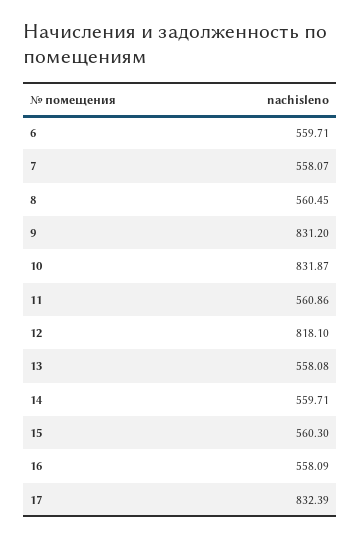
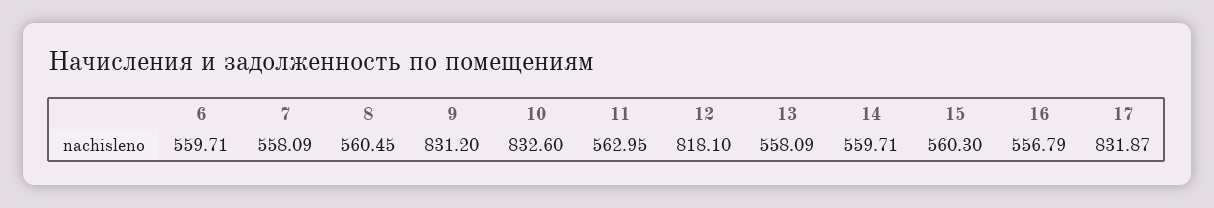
  {
    "6": 559.71,
-   "7": 558.07,
+   "7": 558.09,
    "8": 560.45,
    "9": 831.2,
-   "10": 831.87,
+   "10": 832.6,
-   "11": 560.86,
+   "11": 562.95,
    "12": 818.1,
-   "13": 558.08,
+   "13": 558.09,
    "14": 559.71,
    "15": 560.3,
-   "16": 558.09,
+   "16": 556.79,
-   "17": 832.39
+   "17": 831.87
  }

